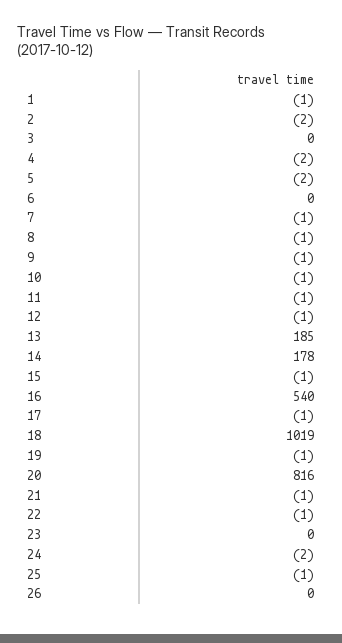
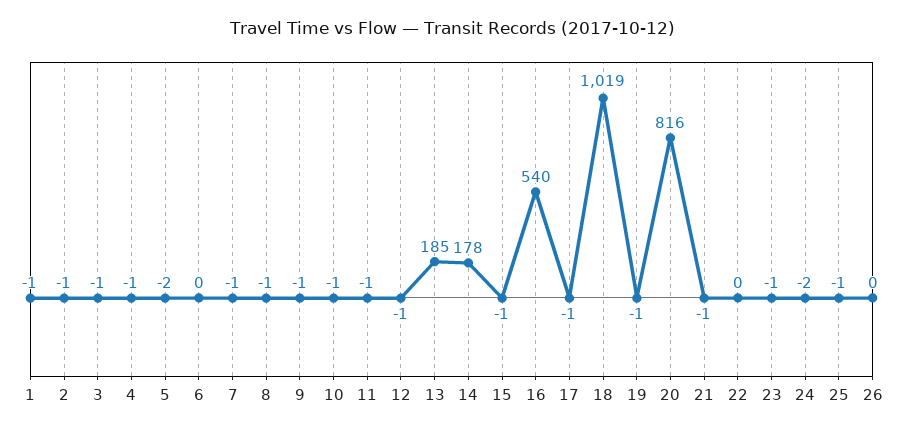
  {
    "1": -1,
-   "2": -2,
+   "2": -1,
-   "3": 0,
+   "3": -1,
-   "4": -2,
+   "4": -1,
    "5": -2,
    "6": 0,
    "7": -1,
    "8": -1,
    "9": -1,
    "10": -1,
    "11": -1,
    "12": -1,
    "13": 185,
    "14": 178,
    "15": -1,
    "16": 540,
    "17": -1,
    "18": 1019,
    "19": -1,
    "20": 816,
    "21": -1,
-   "22": -1,
+   "22": 0,
-   "23": 0,
+   "23": -1,
    "24": -2,
    "25": -1,
    "26": 0
  }

